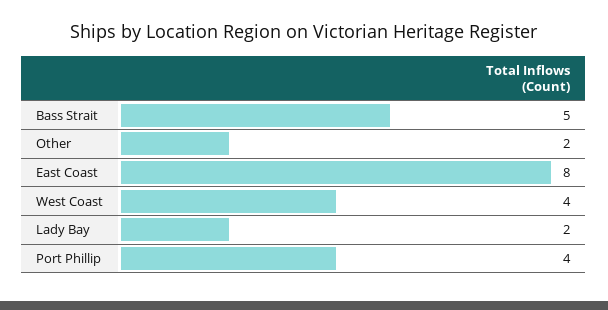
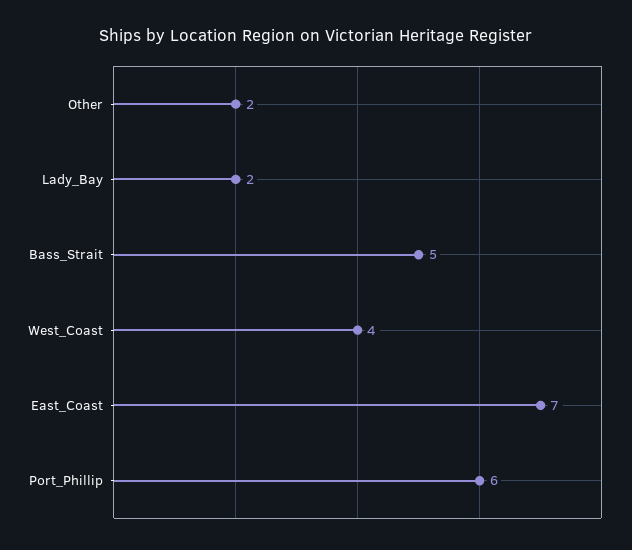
  {
    "Bass Strait": 5,
    "Other": 2,
-   "East Coast": 8,
+   "East Coast": 7,
    "West Coast": 4,
    "Lady Bay": 2,
-   "Port Phillip": 4
+   "Port Phillip": 6
  }

